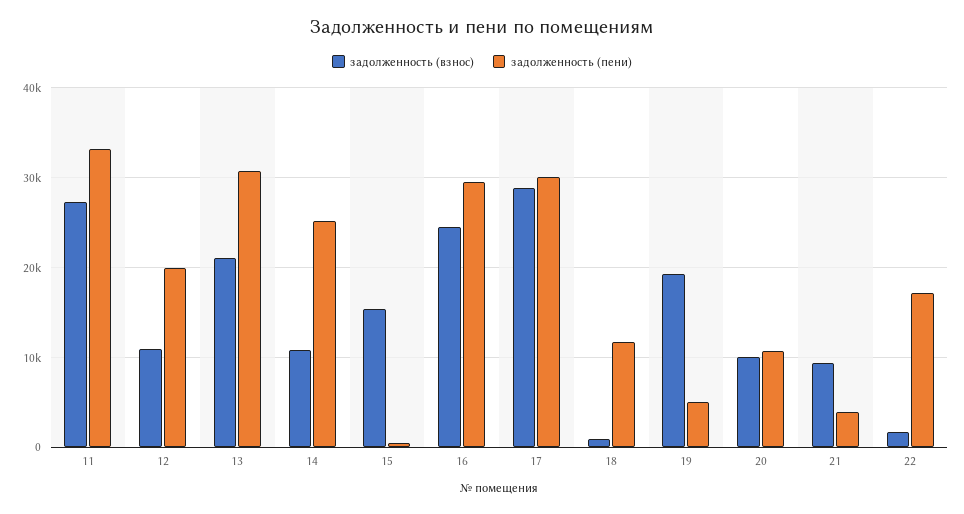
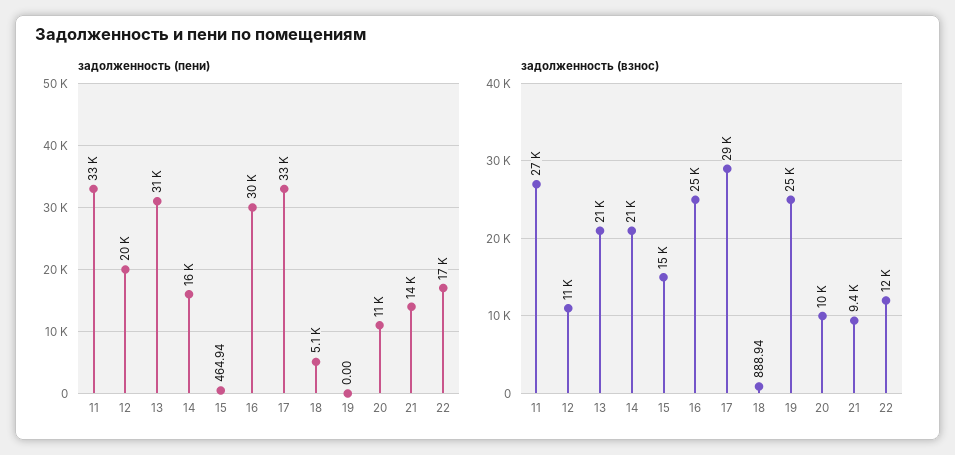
  {
    "задолженность (взнос)": {
      "11": 27000,
      "12": 11000,
      "13": 21000,
-     "14": 11000,
+     "14": 21000,
      "15": 15000,
      "16": 25000,
      "17": 29000,
      "18": 888.94,
-     "19": 19000,
+     "19": 25000,
      "20": 10000,
      "21": 9400,
-     "22": 2000
+     "22": 12000
    },
    "задолженность (пени)": {
      "11": 33000,
      "12": 20000,
      "13": 31000,
-     "14": 25000,
+     "14": 16000,
      "15": 464.94,
      "16": 30000,
-     "17": 30000,
+     "17": 33000,
-     "18": 12000,
+     "18": 5100,
-     "19": 5000,
+     "19": 0,
      "20": 11000,
-     "21": 4000,
+     "21": 14000,
      "22": 17000
    }
  }

